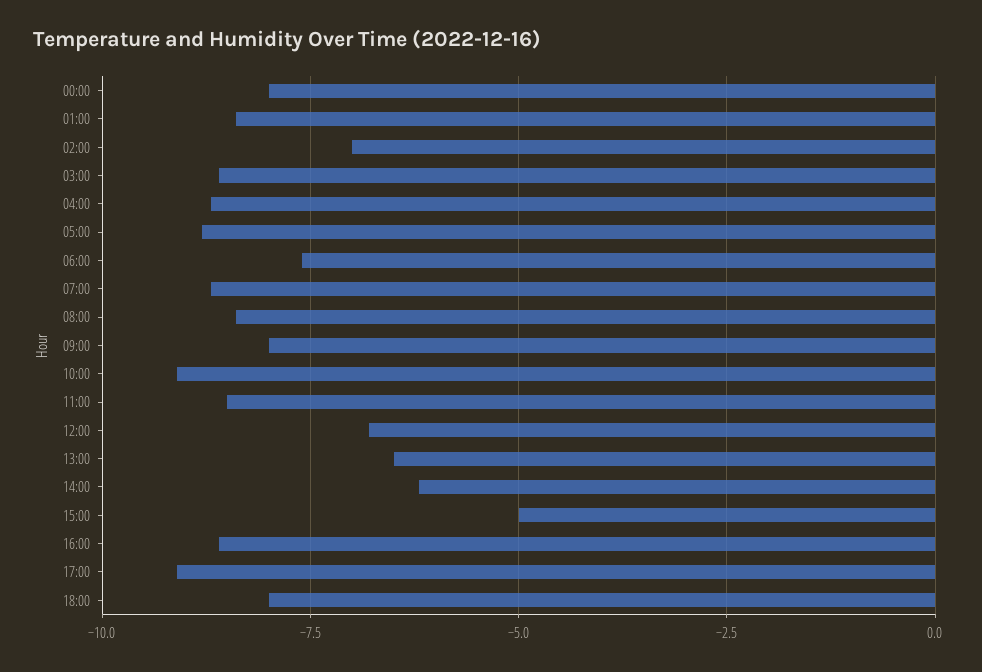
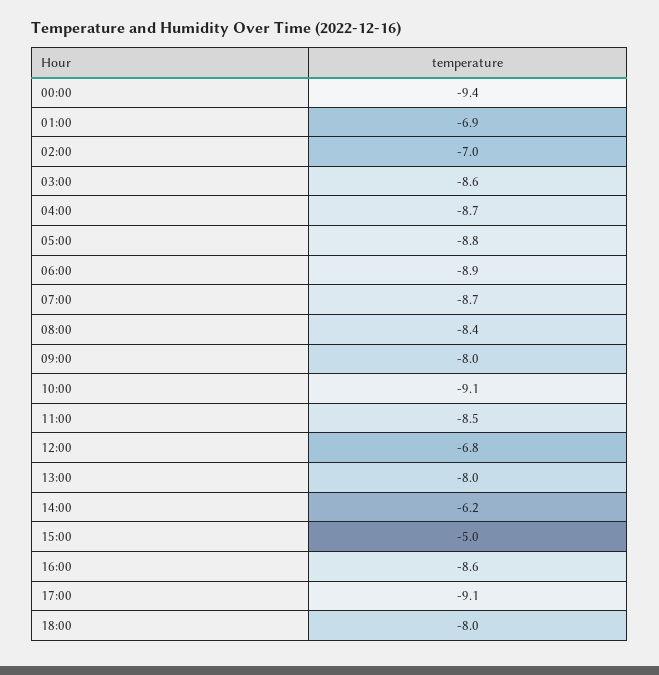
  {
-   "00:00": -8,
+   "00:00": -9.4,
-   "01:00": -8.5,
+   "01:00": -6.9,
    "02:00": -7,
    "03:00": -8.6,
    "04:00": -8.7,
    "05:00": -8.8,
-   "06:00": -7.5,
+   "06:00": -8.9,
    "07:00": -8.7,
    "08:00": -8.4,
    "09:00": -8,
    "10:00": -9.1,
    "11:00": -8.5,
    "12:00": -6.8,
-   "13:00": -6.5,
+   "13:00": -8,
    "14:00": -6.2,
    "15:00": -5,
    "16:00": -8.6,
    "17:00": -9.1,
    "18:00": -8
  }

